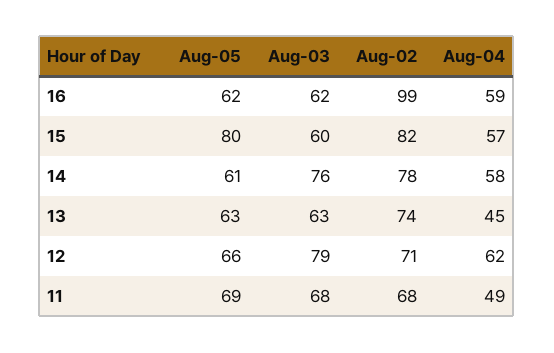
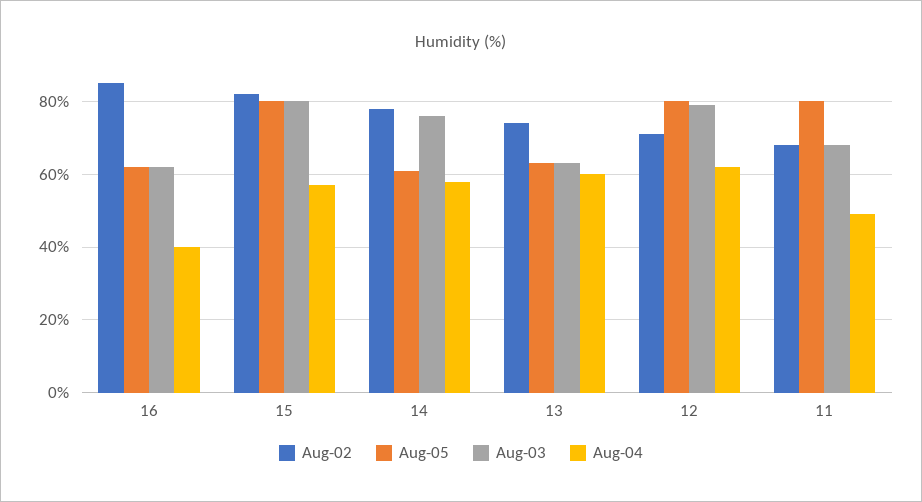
  {
    "Aug-05": {
      "16": 62,
      "15": 80,
      "14": 61,
      "13": 63,
-     "12": 66,
+     "12": 80,
-     "11": 69
+     "11": 80
    },
    "Aug-03": {
      "16": 62,
-     "15": 60,
+     "15": 80,
      "14": 76,
      "13": 63,
      "12": 79,
      "11": 68
    },
    "Aug-02": {
-     "16": 99,
+     "16": 85,
      "15": 82,
      "14": 78,
      "13": 74,
      "12": 71,
      "11": 68
    },
    "Aug-04": {
-     "16": 59,
+     "16": 40,
      "15": 57,
      "14": 58,
-     "13": 45,
+     "13": 60,
      "12": 62,
      "11": 49
    }
  }

